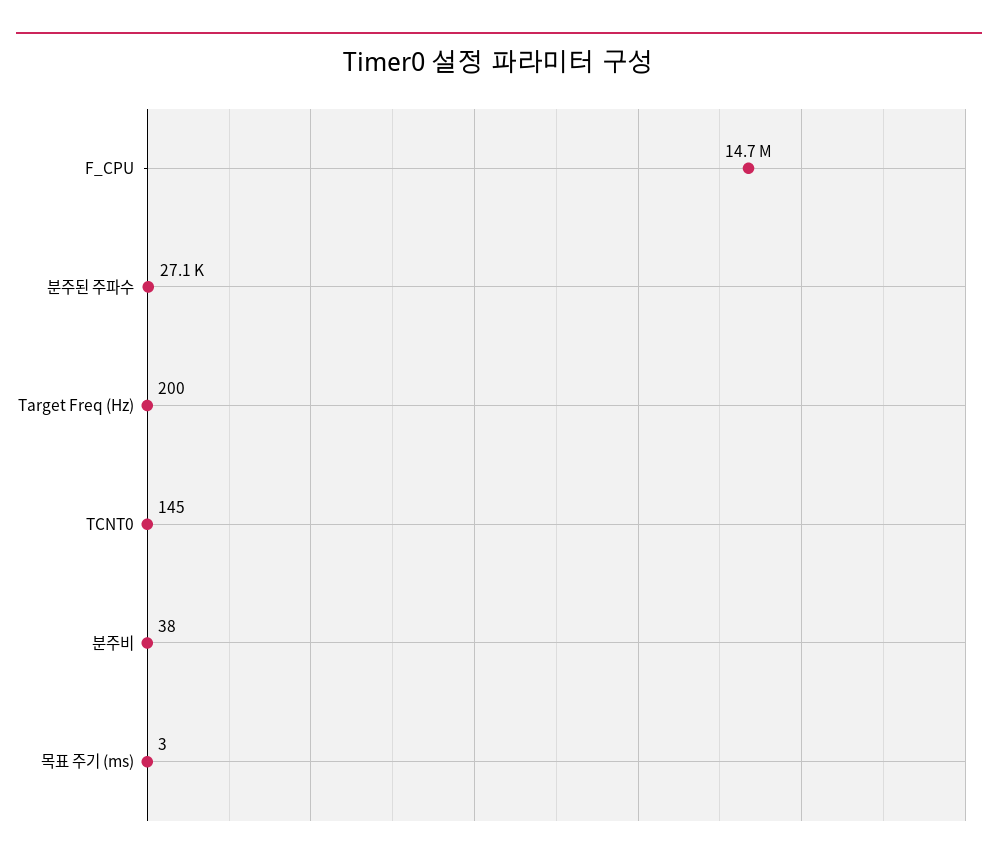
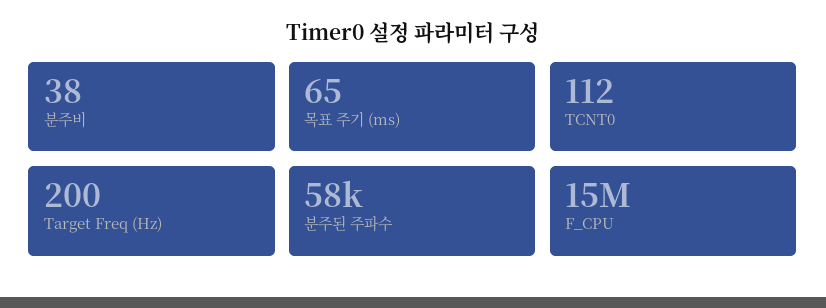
  {
    "F_CPU": 14700000,
-   "분주된 주파수": 27100,
+   "분주된 주파수": 58000,
    "Target Freq (Hz)": 200,
-   "TCNT0": 145,
+   "TCNT0": 112,
    "분주비": 38,
-   "목표 주기 (ms)": 3
+   "목표 주기 (ms)": 65
  }

